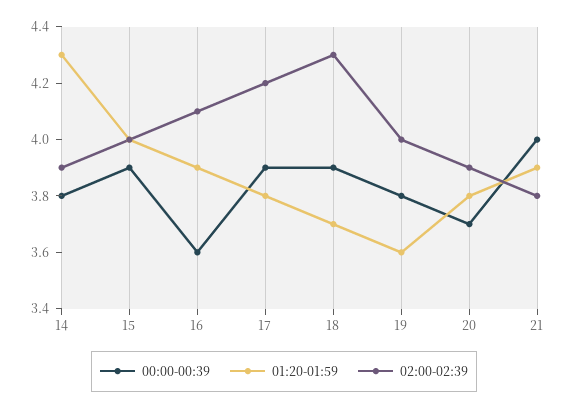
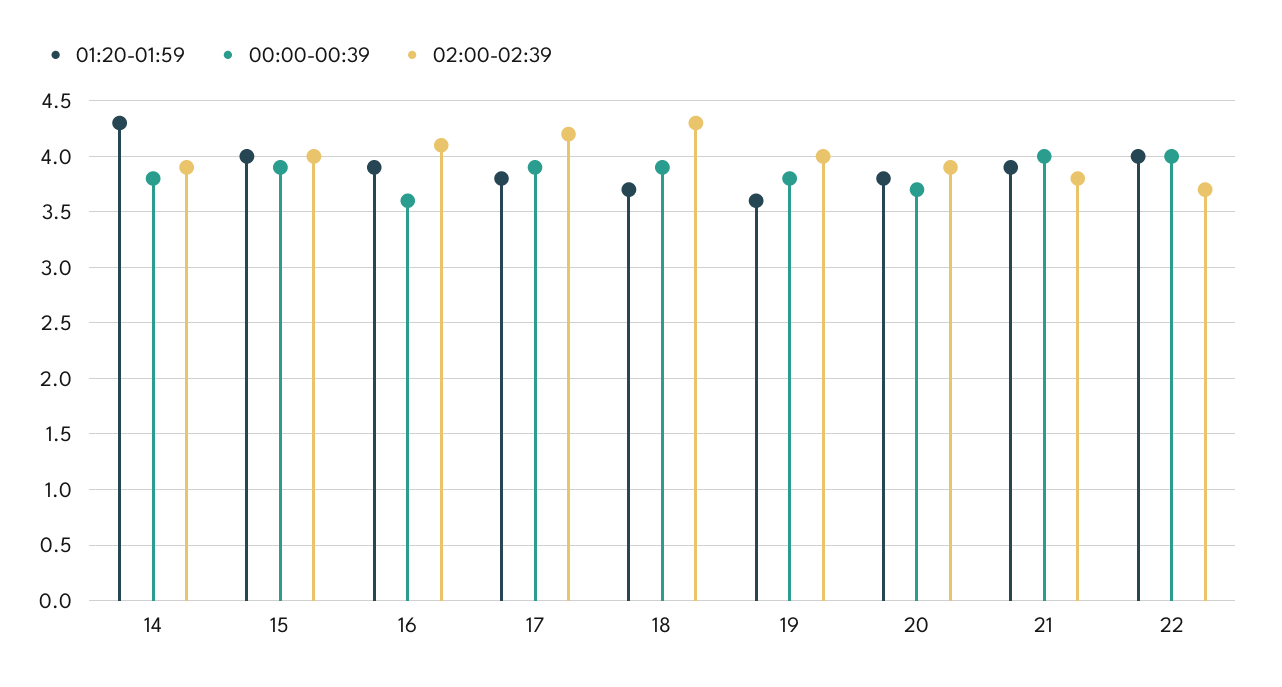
  {
    "00:00-00:39": {
      "14": 3.8,
      "15": 3.9,
      "16": 3.6,
      "17": 3.9,
      "18": 3.9,
      "19": 3.8,
      "20": 3.7,
-     "21": 4
+     "21": 4,
+     "22": 4
    },
    "01:20-01:59": {
      "14": 4.3,
      "15": 4,
      "16": 3.9,
      "17": 3.8,
      "18": 3.7,
      "19": 3.6,
      "20": 3.8,
-     "21": 3.9
+     "21": 3.9,
+     "22": 4
    },
    "02:00-02:39": {
      "14": 3.9,
      "15": 4,
      "16": 4.1,
      "17": 4.2,
      "18": 4.3,
      "19": 4,
      "20": 3.9,
-     "21": 3.8
+     "21": 3.8,
+     "22": 3.7
    }
  }

